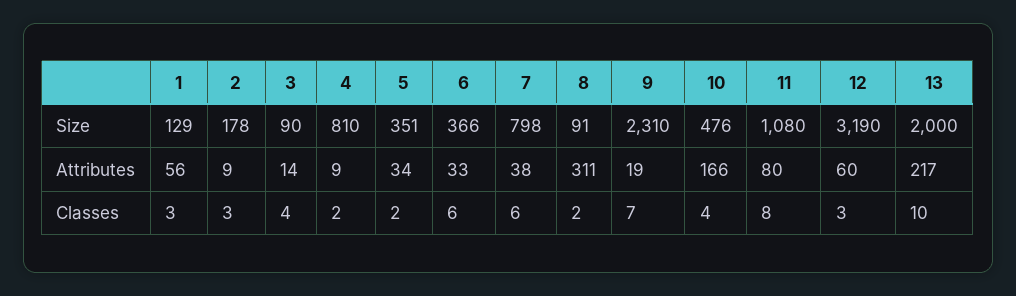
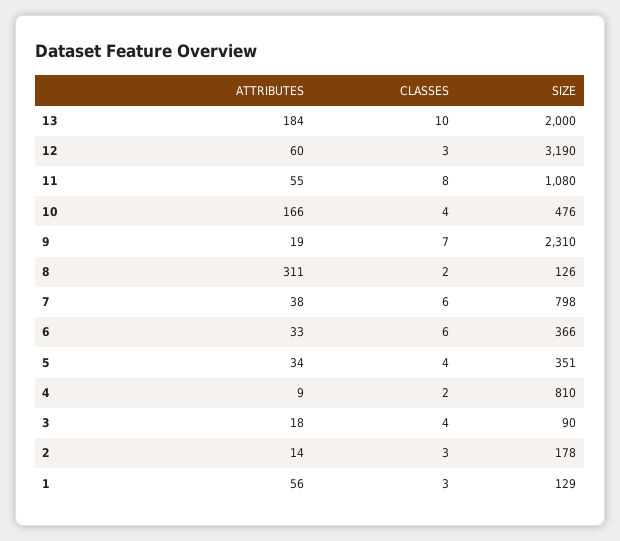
  {
    "1": {
      "Size": 129,
      "Attributes": 56,
      "Classes": 3
    },
    "2": {
      "Size": 178,
-     "Attributes": 9,
+     "Attributes": 14,
      "Classes": 3
    },
    "3": {
      "Size": 90,
-     "Attributes": 14,
+     "Attributes": 18,
      "Classes": 4
    },
    "4": {
      "Size": 810,
      "Attributes": 9,
      "Classes": 2
    },
    "5": {
      "Size": 351,
      "Attributes": 34,
-     "Classes": 2
+     "Classes": 4
    },
    "6": {
      "Size": 366,
      "Attributes": 33,
      "Classes": 6
    },
    "7": {
      "Size": 798,
      "Attributes": 38,
      "Classes": 6
    },
    "8": {
-     "Size": 91,
+     "Size": 126,
      "Attributes": 311,
      "Classes": 2
    },
    "9": {
      "Size": 2310,
      "Attributes": 19,
      "Classes": 7
    },
    "10": {
      "Size": 476,
      "Attributes": 166,
      "Classes": 4
    },
    "11": {
      "Size": 1080,
-     "Attributes": 80,
+     "Attributes": 55,
      "Classes": 8
    },
    "12": {
      "Size": 3190,
      "Attributes": 60,
      "Classes": 3
    },
    "13": {
      "Size": 2000,
-     "Attributes": 217,
+     "Attributes": 184,
      "Classes": 10
    }
  }

